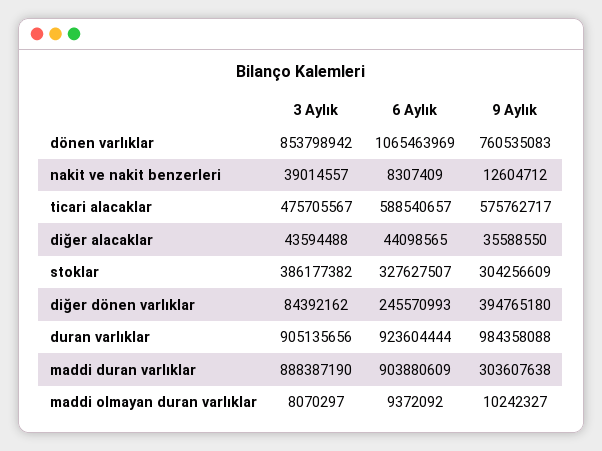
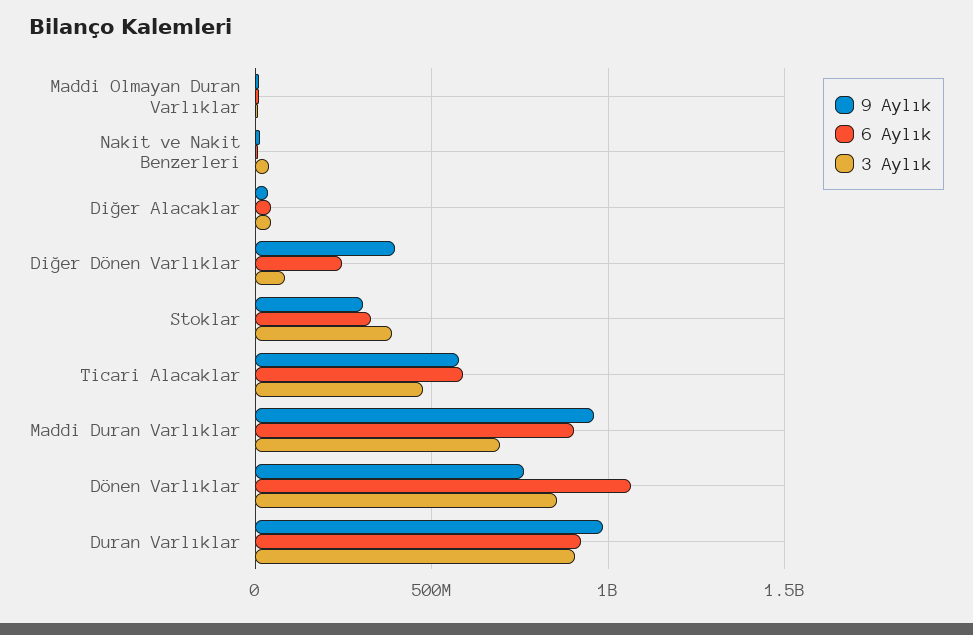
  {
    "3 Aylık": {
      "dönen varlıklar": 853798942,
      "nakit ve nakit benzerleri": 39014557,
      "ticari alacaklar": 475705567,
      "diğer alacaklar": 43594488,
      "stoklar": 386177382,
      "diğer dönen varlıklar": 84392162,
      "duran varlıklar": 905135656,
-     "maddi duran varlıklar": 888387190,
+     "maddi duran varlıklar": 700000000,
      "maddi olmayan duran varlıklar": 8070297
    },
    "6 Aylık": {
      "dönen varlıklar": 1065463969,
      "nakit ve nakit benzerleri": 8307409,
      "ticari alacaklar": 588540657,
      "diğer alacaklar": 44098565,
      "stoklar": 327627507,
      "diğer dönen varlıklar": 245570993,
      "duran varlıklar": 923604444,
      "maddi duran varlıklar": 903880609,
      "maddi olmayan duran varlıklar": 9372092
    },
    "9 Aylık": {
      "dönen varlıklar": 760535083,
      "nakit ve nakit benzerleri": 12604712,
      "ticari alacaklar": 575762717,
      "diğer alacaklar": 35588550,
      "stoklar": 304256609,
      "diğer dönen varlıklar": 394765180,
      "duran varlıklar": 984358088,
-     "maddi duran varlıklar": 303607638,
+     "maddi duran varlıklar": 950000000,
      "maddi olmayan duran varlıklar": 10242327
    }
  }

